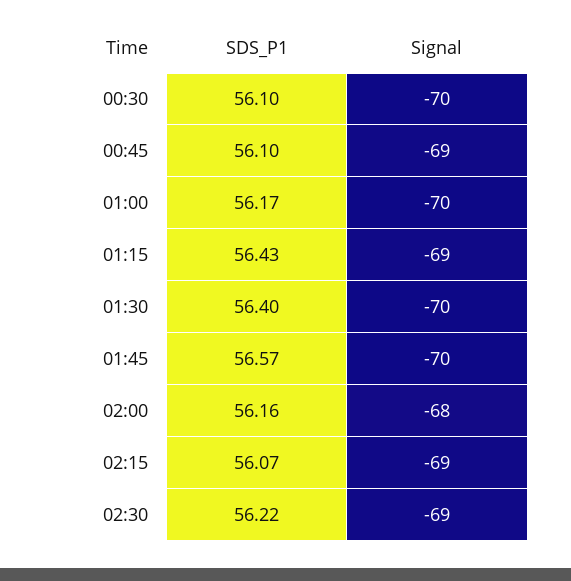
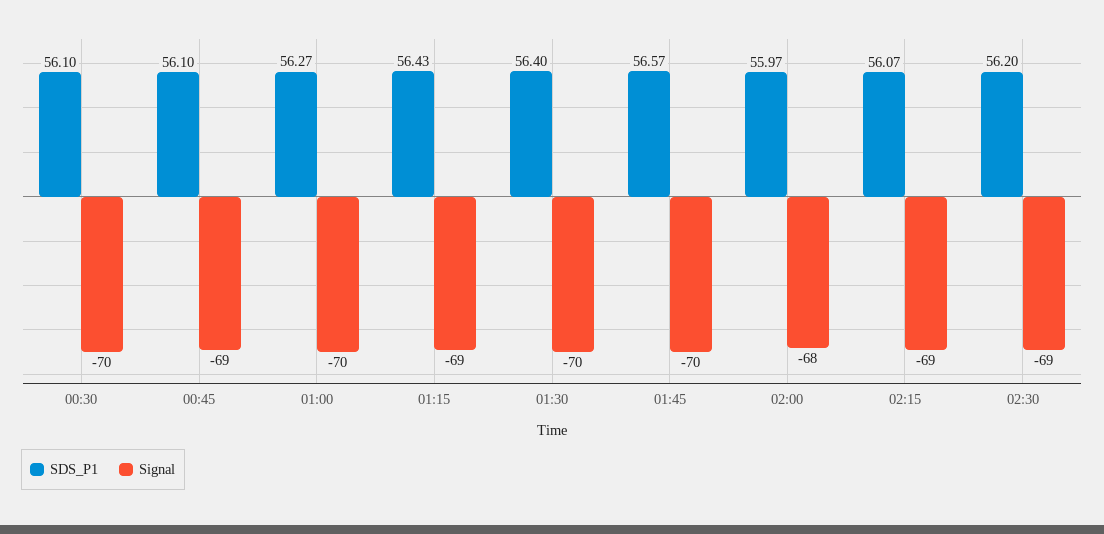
  {
    "SDS_P1": {
      "00:30": 56.1,
      "00:45": 56.1,
-     "01:00": 56.17,
+     "01:00": 56.27,
      "01:15": 56.43,
      "01:30": 56.4,
      "01:45": 56.57,
-     "02:00": 56.16,
+     "02:00": 55.97,
      "02:15": 56.07,
-     "02:30": 56.22
+     "02:30": 56.2
    },
    "Signal": {
      "00:30": -70,
      "00:45": -69,
      "01:00": -70,
      "01:15": -69,
      "01:30": -70,
      "01:45": -70,
      "02:00": -68,
      "02:15": -69,
      "02:30": -69
    }
  }

